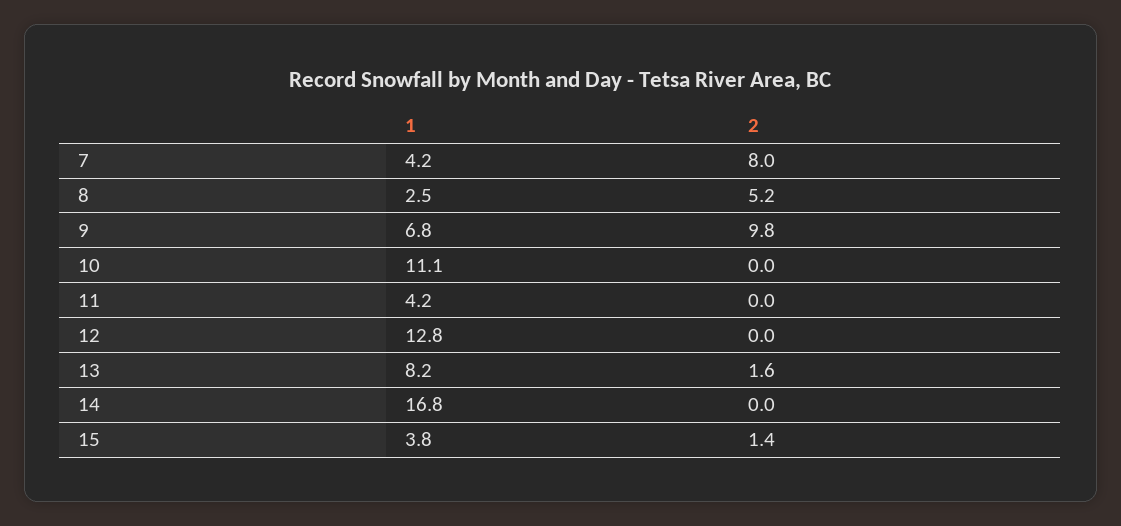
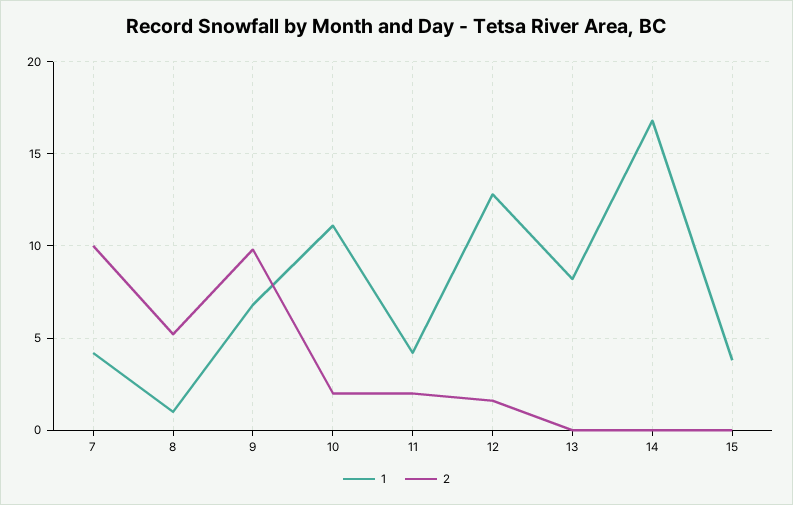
  {
    "1": {
      "7": 4.2,
-     "8": 2.5,
+     "8": 1,
      "9": 6.8,
      "10": 11.1,
      "11": 4.2,
      "12": 12.8,
      "13": 8.2,
      "14": 16.8,
      "15": 3.8
    },
    "2": {
-     "7": 8,
+     "7": 10,
      "8": 5.2,
      "9": 9.8,
-     "10": 0,
+     "10": 2,
-     "11": 0,
+     "11": 2,
-     "12": 0,
+     "12": 1.5,
-     "13": 1.6,
+     "13": 0,
      "14": 0,
-     "15": 1.4
+     "15": 0
    }
  }

